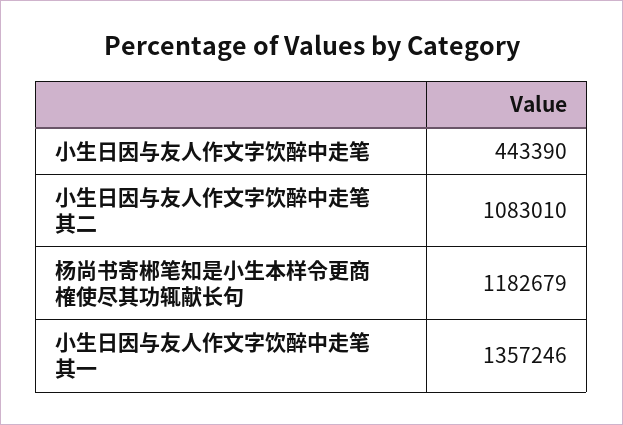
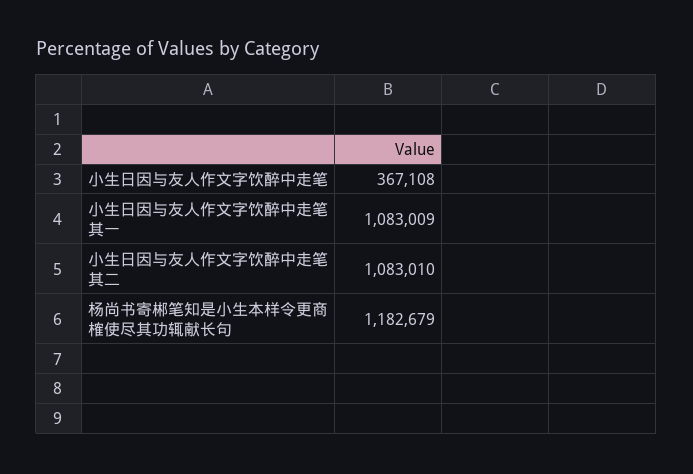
  {
-   "小生日因与友人作文字饮醉中走笔": 443390,
+   "小生日因与友人作文字饮醉中走笔": 367108,
    "小生日因与友人作文字饮醉中走笔 其二": 1083010,
    "杨尚书寄郴笔知是小生本样令更商榷使尽其功辄献长句": 1182679,
-   "小生日因与友人作文字饮醉中走笔 其一": 1357246
+   "小生日因与友人作文字饮醉中走笔 其一": 1083009
  }

